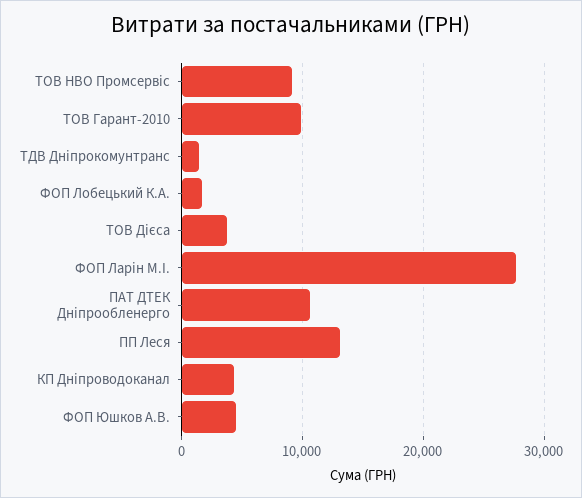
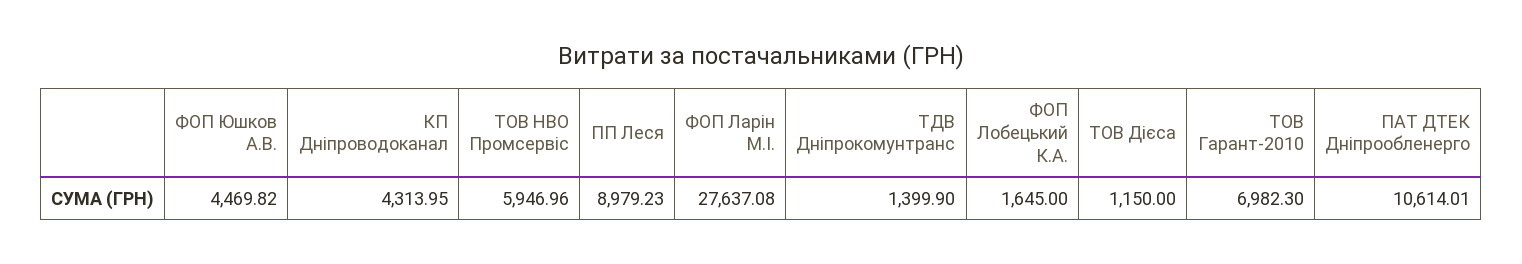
  {
-   "ТОВ НВО Промсервіс": 9000,
+   "ТОВ НВО Промсервіс": 5946.96,
-   "ТОВ Гарант-2010": 10000,
+   "ТОВ Гарант-2010": 6982.3,
    "ТДВ Дніпрокомунтранс": 1399.9,
    "ФОП Лобецький К.А.": 1645,
-   "ТОВ Дієса": 4000,
+   "ТОВ Дієса": 1150,
    "ФОП Ларін М.І.": 27637.08,
    "ПАТ ДТЕК Дніпрообленерго": 10614.01,
-   "ПП Леся": 13000,
+   "ПП Леся": 8979.23,
    "КП Дніпроводоканал": 4313.95,
    "ФОП Юшков А.В.": 4469.82
  }

